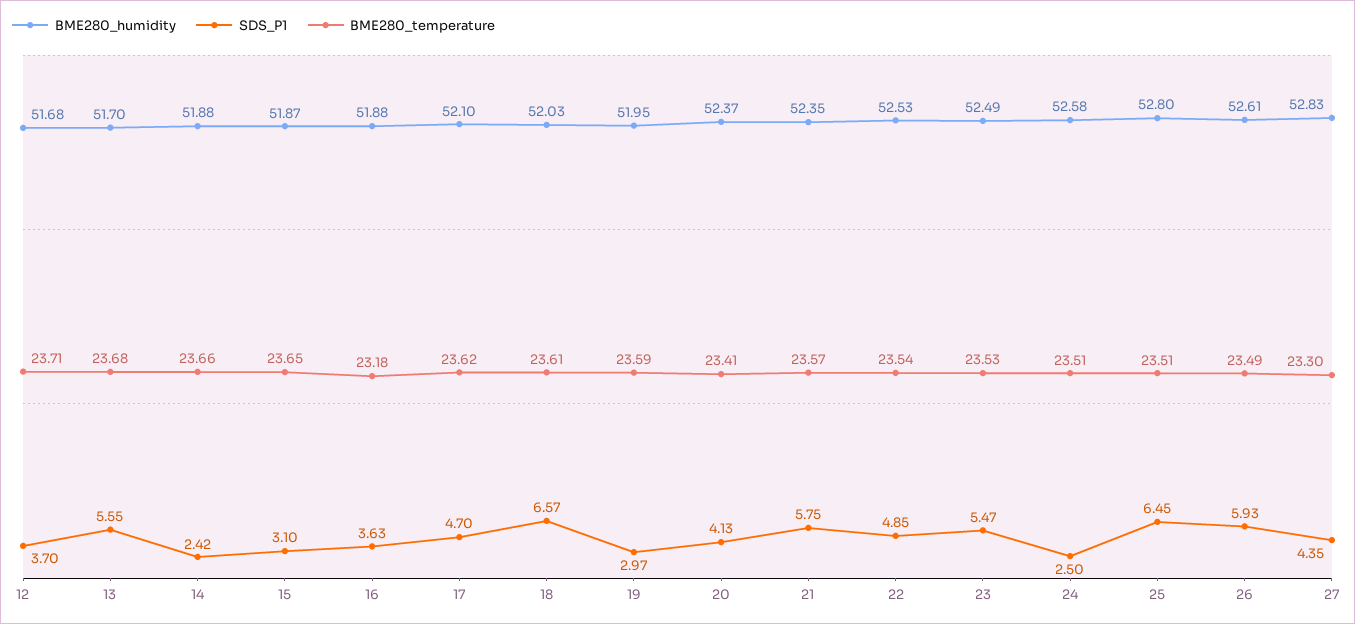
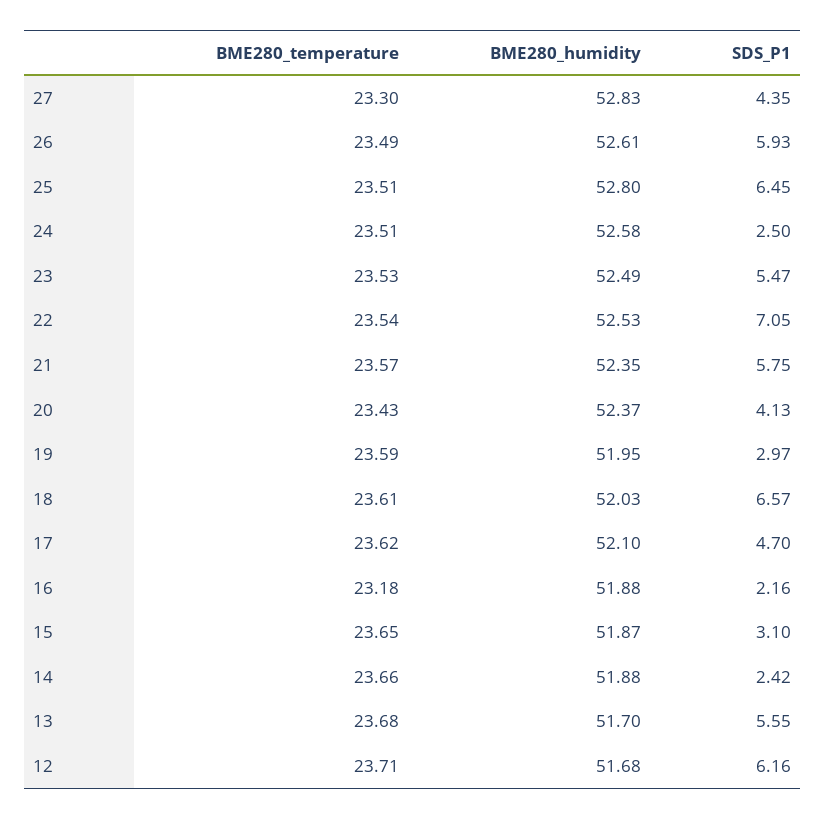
  {
    "BME280_humidity": {
      "12": 51.68,
      "13": 51.7,
      "14": 51.88,
      "15": 51.87,
      "16": 51.88,
      "17": 52.1,
      "18": 52.03,
      "19": 51.95,
      "20": 52.37,
      "21": 52.35,
      "22": 52.53,
      "23": 52.49,
      "24": 52.58,
      "25": 52.8,
      "26": 52.61,
      "27": 52.83
    },
    "SDS_P1": {
-     "12": 3.7,
+     "12": 6.16,
      "13": 5.55,
      "14": 2.42,
      "15": 3.1,
-     "16": 3.63,
+     "16": 2.16,
      "17": 4.7,
      "18": 6.57,
      "19": 2.97,
      "20": 4.13,
      "21": 5.75,
-     "22": 4.85,
+     "22": 7.05,
      "23": 5.47,
      "24": 2.5,
      "25": 6.45,
      "26": 5.93,
      "27": 4.35
    },
    "BME280_temperature": {
      "12": 23.71,
      "13": 23.68,
      "14": 23.66,
      "15": 23.65,
      "16": 23.18,
      "17": 23.62,
      "18": 23.61,
      "19": 23.59,
-     "20": 23.41,
+     "20": 23.43,
      "21": 23.57,
      "22": 23.54,
      "23": 23.53,
      "24": 23.51,
      "25": 23.51,
      "26": 23.49,
      "27": 23.3
    }
  }

